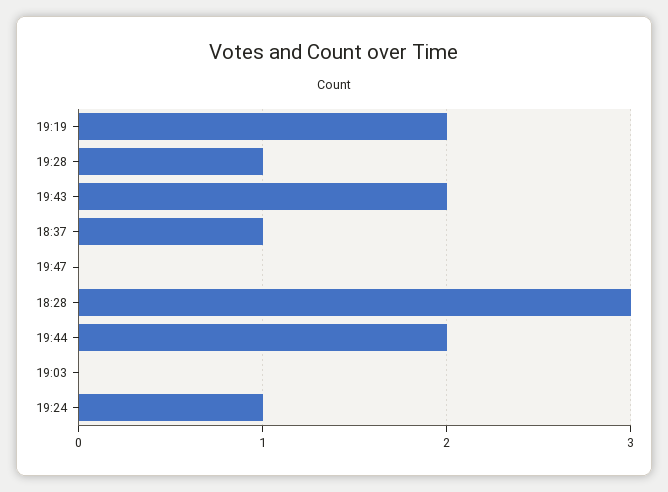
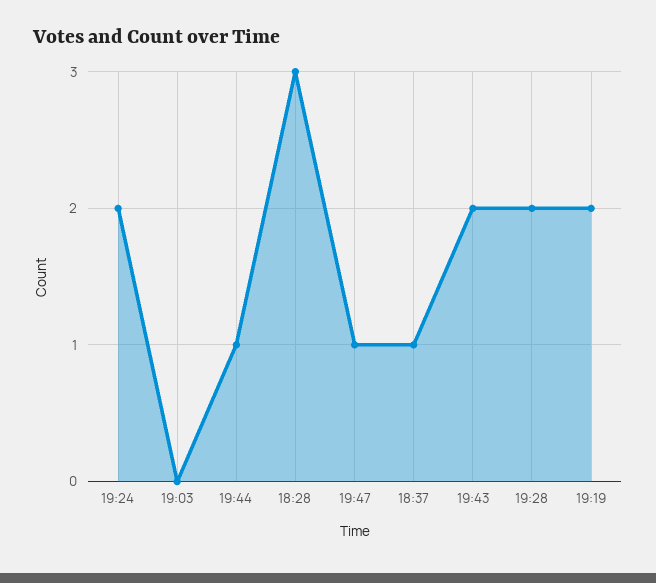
  {
    "19:19": 2,
-   "19:28": 1,
+   "19:28": 2,
    "19:43": 2,
    "18:37": 1,
-   "19:47": 0,
+   "19:47": 1,
    "18:28": 3,
-   "19:44": 2,
+   "19:44": 1,
    "19:03": 0,
-   "19:24": 1
+   "19:24": 2
  }

